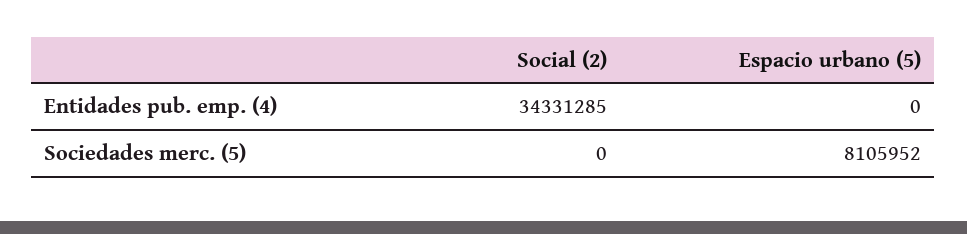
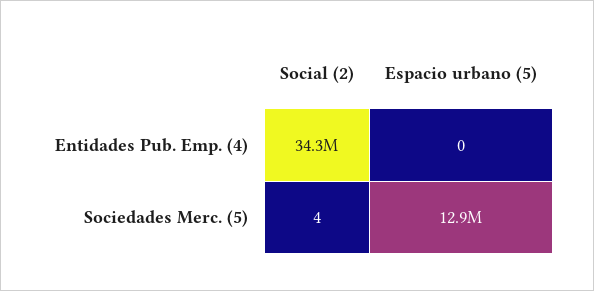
  {
    "Social (2)": {
      "Entidades pub. emp. (4)": 34331285,
-     "Sociedades merc. (5)": 0
+     "Sociedades merc. (5)": 4
    },
    "Espacio urbano (5)": {
      "Entidades pub. emp. (4)": 0,
-     "Sociedades merc. (5)": 8105952
+     "Sociedades merc. (5)": 12900000
    }
  }

